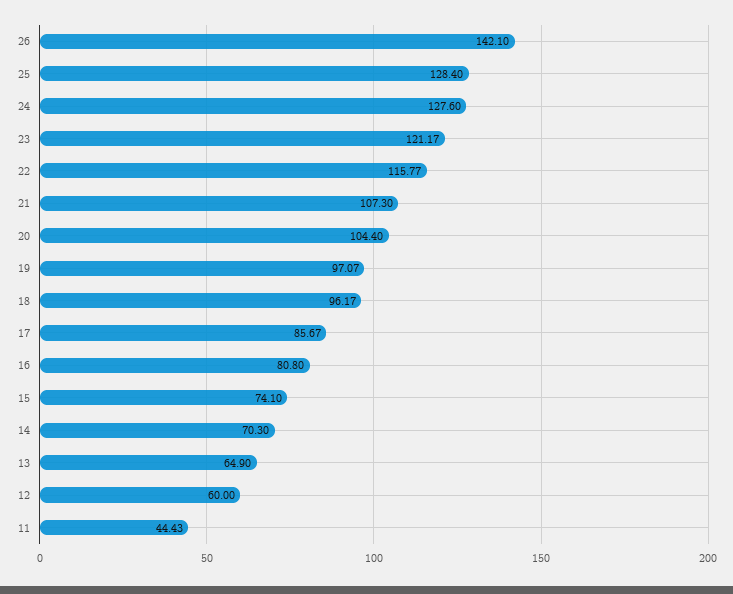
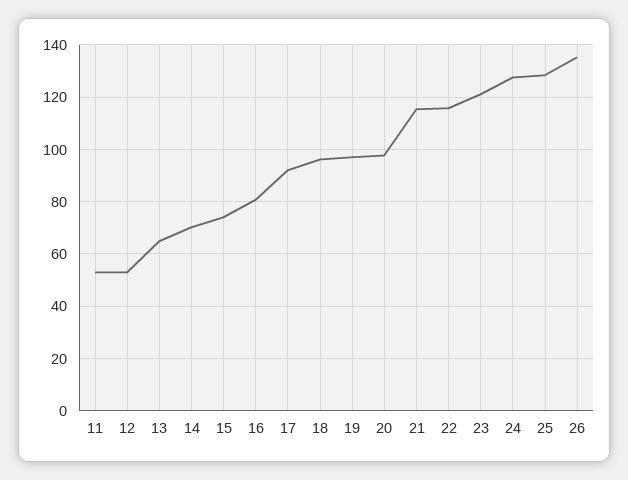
  {
-   "26": 142.1,
+   "26": 135,
    "25": 128.4,
    "24": 127.6,
    "23": 121.17,
    "22": 115.77,
-   "21": 107.3,
+   "21": 115,
-   "20": 104.4,
+   "20": 97.5,
    "19": 97.07,
    "18": 96.17,
-   "17": 85.67,
+   "17": 92.5,
    "16": 80.8,
    "15": 74.1,
    "14": 70.3,
    "13": 64.9,
-   "12": 60,
+   "12": 52.5,
-   "11": 44.43
+   "11": 52.5
  }

